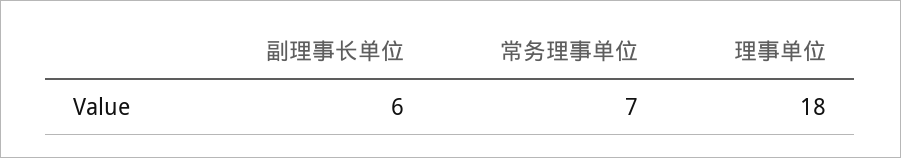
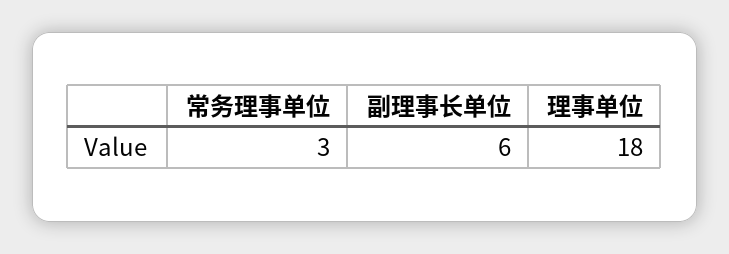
  {
    "副理事长单位": 6,
-   "常务理事单位": 7,
+   "常务理事单位": 3,
    "理事单位": 18
  }

